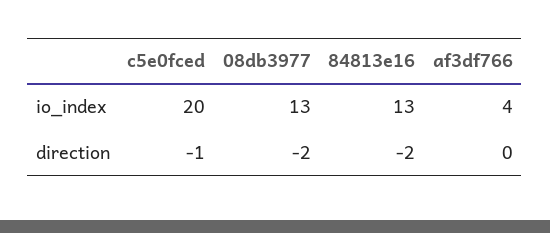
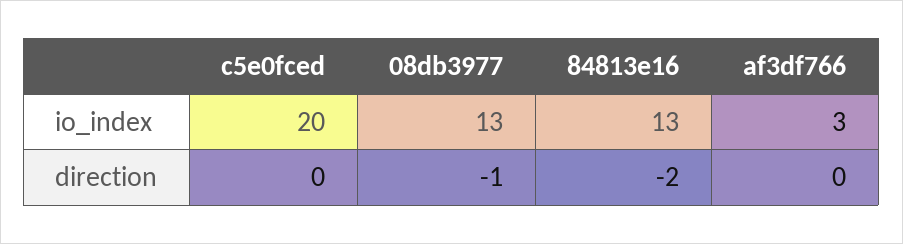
  {
    "c5e0fced": {
      "io_index": 20,
-     "direction": -1
+     "direction": 0
    },
    "08db3977": {
      "io_index": 13,
-     "direction": -2
+     "direction": -1
    },
    "84813e16": {
      "io_index": 13,
      "direction": -2
    },
    "af3df766": {
-     "io_index": 4,
+     "io_index": 3,
      "direction": 0
    }
  }

